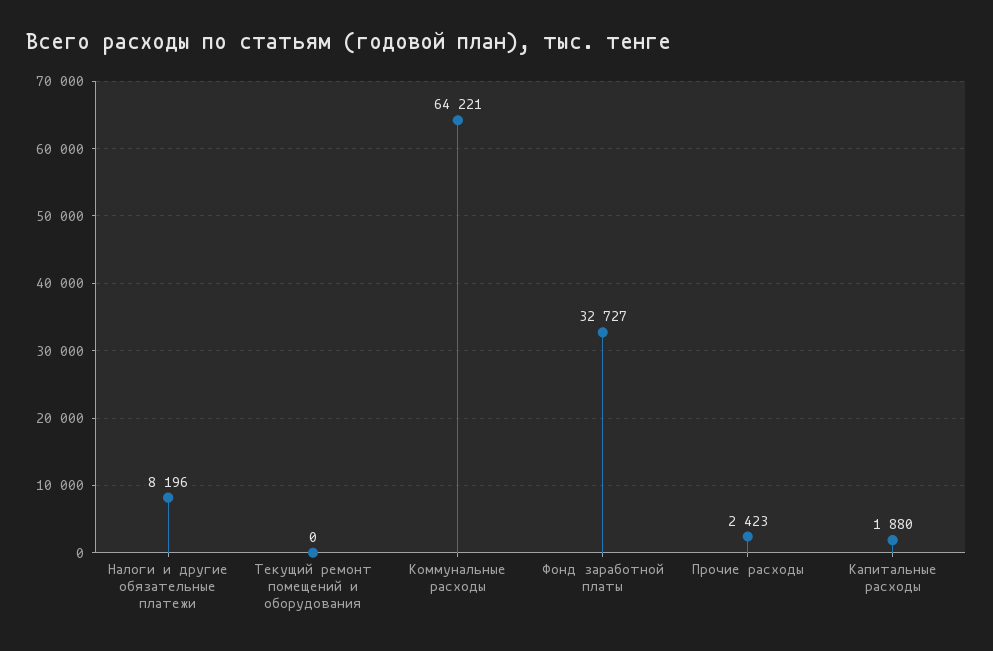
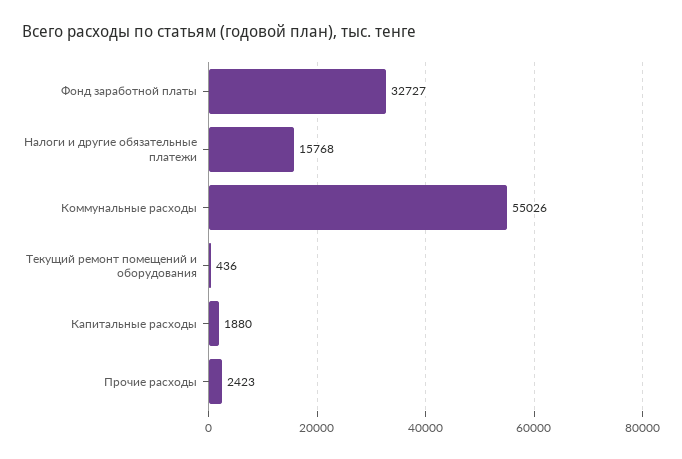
  {
-   "Налоги и другие обязательные платежи": 8196,
+   "Налоги и другие обязательные платежи": 15768,
-   "Текущий ремонт помещений и оборудования": 0,
+   "Текущий ремонт помещений и оборудования": 436,
-   "Коммунальные расходы": 64221,
+   "Коммунальные расходы": 55026,
    "Фонд заработной платы": 32727,
    "Прочие расходы": 2423,
    "Капитальные расходы": 1880
  }

